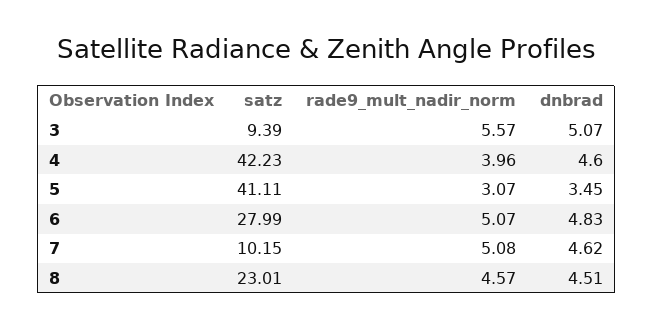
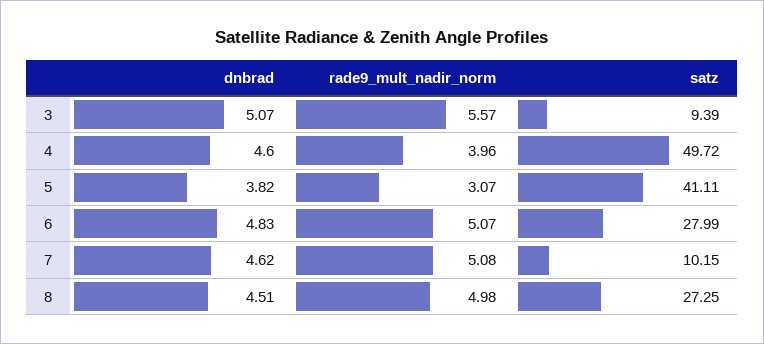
  {
    "satz": {
      "3": 9.39,
-     "4": 42.23,
+     "4": 49.72,
      "5": 41.11,
      "6": 27.99,
      "7": 10.15,
-     "8": 23.01
+     "8": 27.25
    },
    "rade9_mult_nadir_norm": {
      "3": 5.57,
      "4": 3.96,
      "5": 3.07,
      "6": 5.07,
      "7": 5.08,
-     "8": 4.57
+     "8": 4.98
    },
    "dnbrad": {
      "3": 5.07,
      "4": 4.6,
-     "5": 3.45,
+     "5": 3.82,
      "6": 4.83,
      "7": 4.62,
      "8": 4.51
    }
  }

